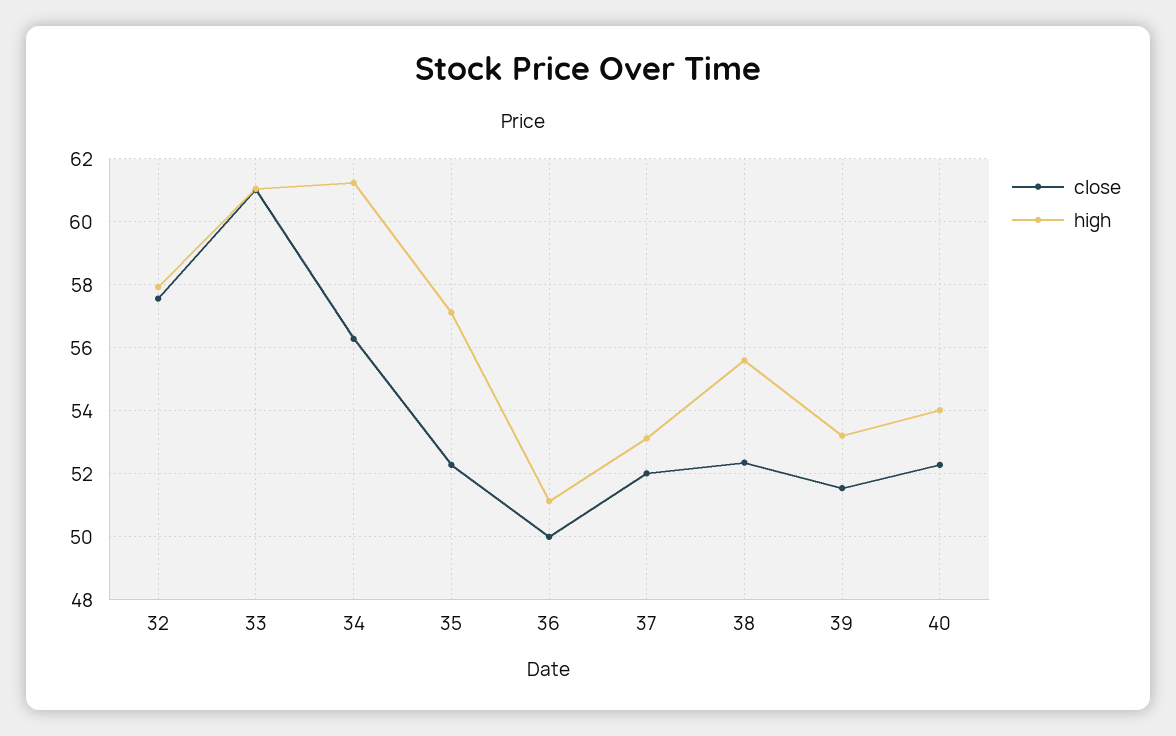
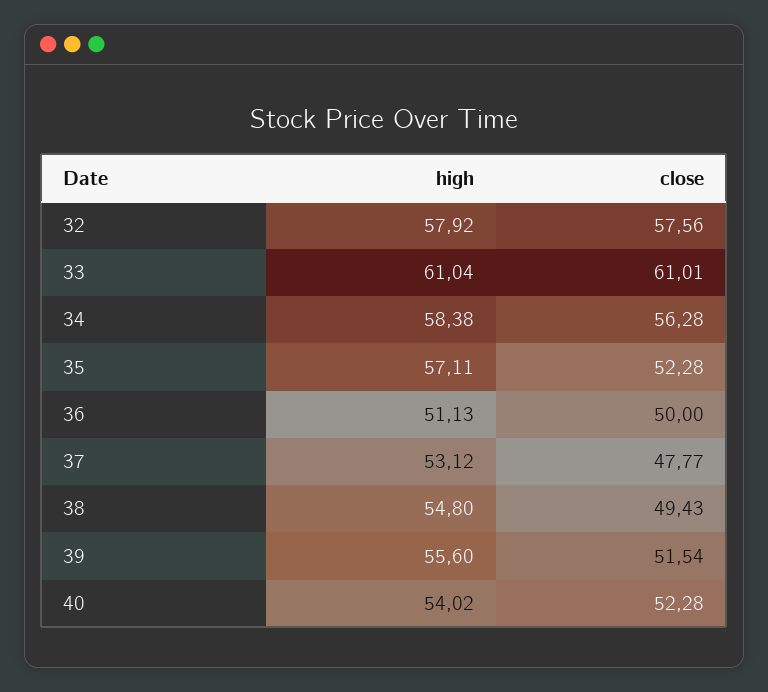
  {
    "close": {
      "32": 57.56,
      "33": 61.01,
      "34": 56.28,
      "35": 52.28,
      "36": 50,
-     "37": 52,
+     "37": 47.77,
-     "38": 52.4,
+     "38": 49.43,
      "39": 51.54,
      "40": 52.28
    },
    "high": {
      "32": 57.92,
      "33": 61.04,
-     "34": 61.2,
+     "34": 58.38,
      "35": 57.11,
      "36": 51.13,
      "37": 53.12,
-     "38": 55.6,
+     "38": 54.8,
-     "39": 53.2,
+     "39": 55.6,
      "40": 54.02
    }
  }

